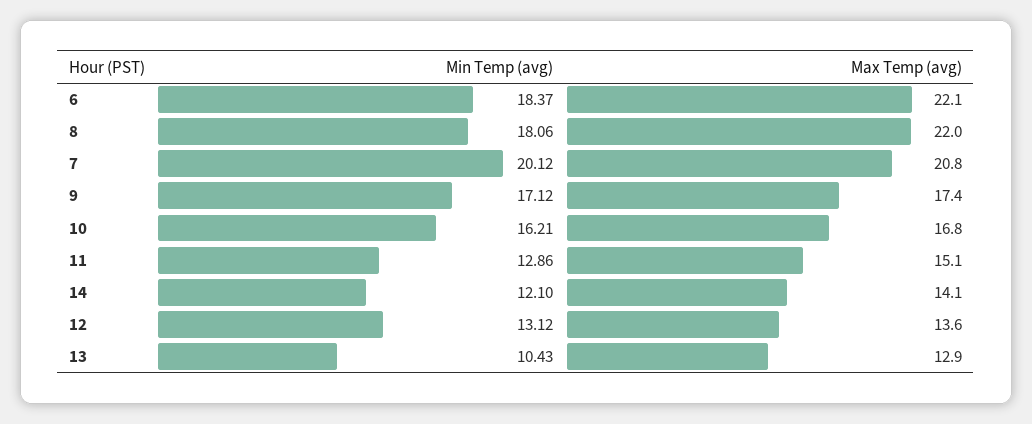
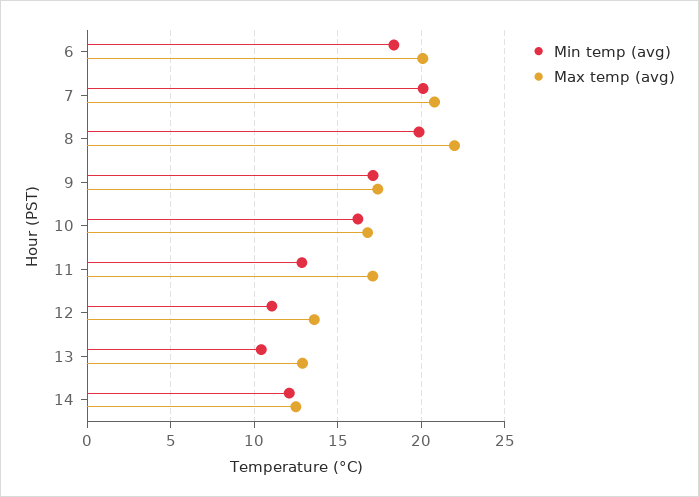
  {
    "Min Temp (avg)": {
      "6": 18.37,
-     "8": 18.06,
+     "8": 20,
      "7": 20.12,
      "9": 17.12,
      "10": 16.21,
      "11": 12.86,
      "14": 12.1,
-     "12": 13.12,
+     "12": 11,
      "13": 10.43
    },
    "Max Temp (avg)": {
-     "6": 22.1,
+     "6": 20,
      "8": 22,
      "7": 20.8,
      "9": 17.4,
      "10": 16.8,
-     "11": 15.1,
+     "11": 17,
-     "14": 14.1,
+     "14": 12.5,
      "12": 13.6,
      "13": 12.9
    }
  }

